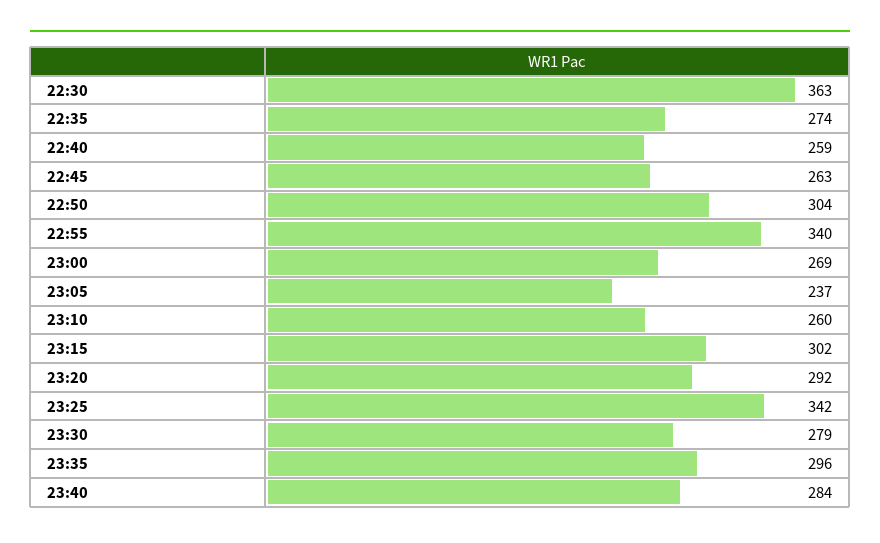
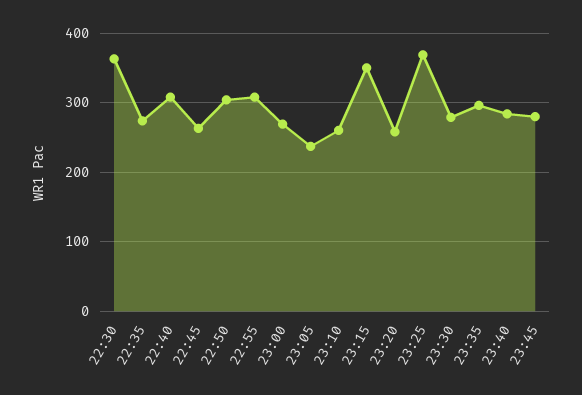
  {
    "22:30": 363,
    "22:35": 274,
-   "22:40": 259,
+   "22:40": 310,
    "22:45": 263,
    "22:50": 304,
-   "22:55": 340,
+   "22:55": 310,
    "23:00": 269,
    "23:05": 237,
    "23:10": 260,
-   "23:15": 302,
+   "23:15": 350,
-   "23:20": 292,
+   "23:20": 260,
-   "23:25": 342,
+   "23:25": 370,
    "23:30": 279,
    "23:35": 296,
-   "23:40": 284
+   "23:40": 284,
+   "23:45": 280
  }

